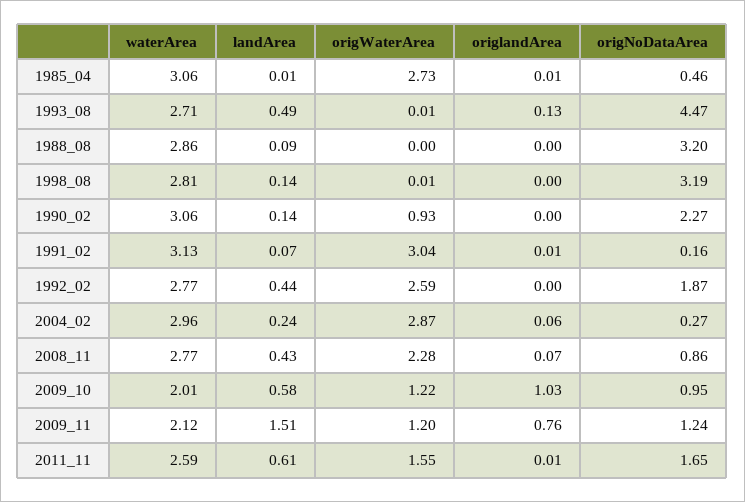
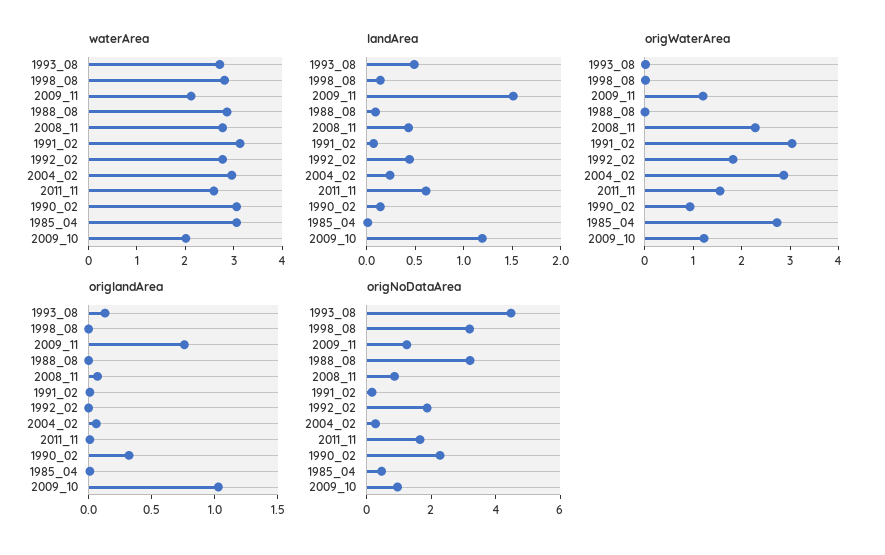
  {
    "waterArea": {
      "1985_04": 3.06,
      "1993_08": 2.71,
      "1988_08": 2.86,
      "1998_08": 2.81,
      "1990_02": 3.06,
      "1991_02": 3.13,
      "1992_02": 2.77,
      "2004_02": 2.96,
      "2008_11": 2.77,
      "2009_10": 2.01,
      "2009_11": 2.12,
      "2011_11": 2.59
    },
    "landArea": {
      "1985_04": 0.01,
      "1993_08": 0.49,
      "1988_08": 0.09,
      "1998_08": 0.14,
      "1990_02": 0.14,
      "1991_02": 0.07,
      "1992_02": 0.44,
      "2004_02": 0.24,
      "2008_11": 0.43,
-     "2009_10": 0.58,
+     "2009_10": 1.2,
      "2009_11": 1.51,
      "2011_11": 0.61
    },
    "origWaterArea": {
      "1985_04": 2.73,
      "1993_08": 0.01,
      "1988_08": 0,
      "1998_08": 0.01,
      "1990_02": 0.93,
      "1991_02": 3.04,
-     "1992_02": 2.59,
+     "1992_02": 1.8,
      "2004_02": 2.87,
      "2008_11": 2.28,
      "2009_10": 1.22,
      "2009_11": 1.2,
      "2011_11": 1.55
    },
    "origlandArea": {
      "1985_04": 0.01,
      "1993_08": 0.13,
      "1988_08": 0,
      "1998_08": 0,
-     "1990_02": 0,
+     "1990_02": 0.3,
      "1991_02": 0.01,
      "1992_02": 0,
      "2004_02": 0.06,
      "2008_11": 0.07,
      "2009_10": 1.03,
      "2009_11": 0.76,
      "2011_11": 0.01
    },
    "origNoDataArea": {
      "1985_04": 0.46,
      "1993_08": 4.47,
      "1988_08": 3.2,
      "1998_08": 3.19,
      "1990_02": 2.27,
      "1991_02": 0.16,
      "1992_02": 1.87,
      "2004_02": 0.27,
      "2008_11": 0.86,
      "2009_10": 0.95,
      "2009_11": 1.24,
      "2011_11": 1.65
    }
  }

